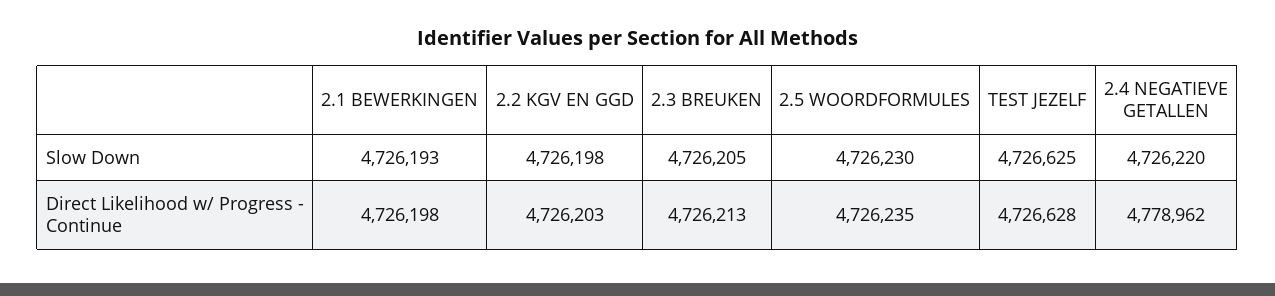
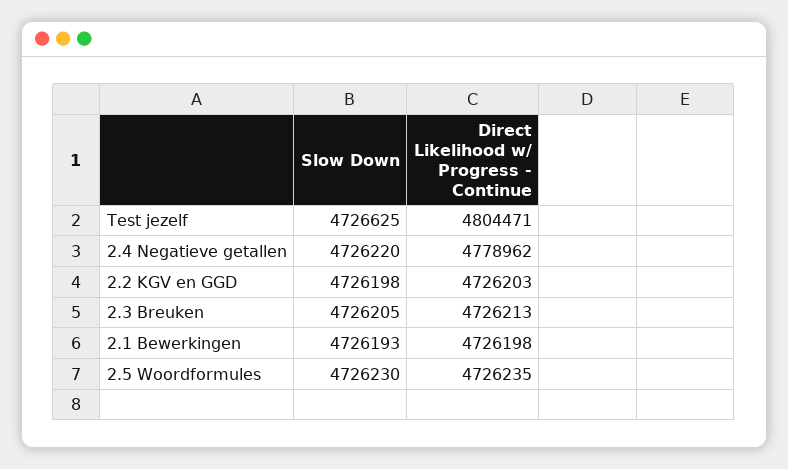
  {
    "2.1 BEWERKINGEN": {
      "Slow Down": 4726193,
      "Direct Likelihood w/ Progress - Continue": 4726198
    },
    "2.2 KGV EN GGD": {
      "Slow Down": 4726198,
      "Direct Likelihood w/ Progress - Continue": 4726203
    },
    "2.3 BREUKEN": {
      "Slow Down": 4726205,
      "Direct Likelihood w/ Progress - Continue": 4726213
    },
    "2.5 WOORDFORMULES": {
      "Slow Down": 4726230,
      "Direct Likelihood w/ Progress - Continue": 4726235
    },
    "TEST JEZELF": {
      "Slow Down": 4726625,
-     "Direct Likelihood w/ Progress - Continue": 4726628
+     "Direct Likelihood w/ Progress - Continue": 4804471
    },
    "2.4 NEGATIEVE GETALLEN": {
      "Slow Down": 4726220,
      "Direct Likelihood w/ Progress - Continue": 4778962
    }
  }

